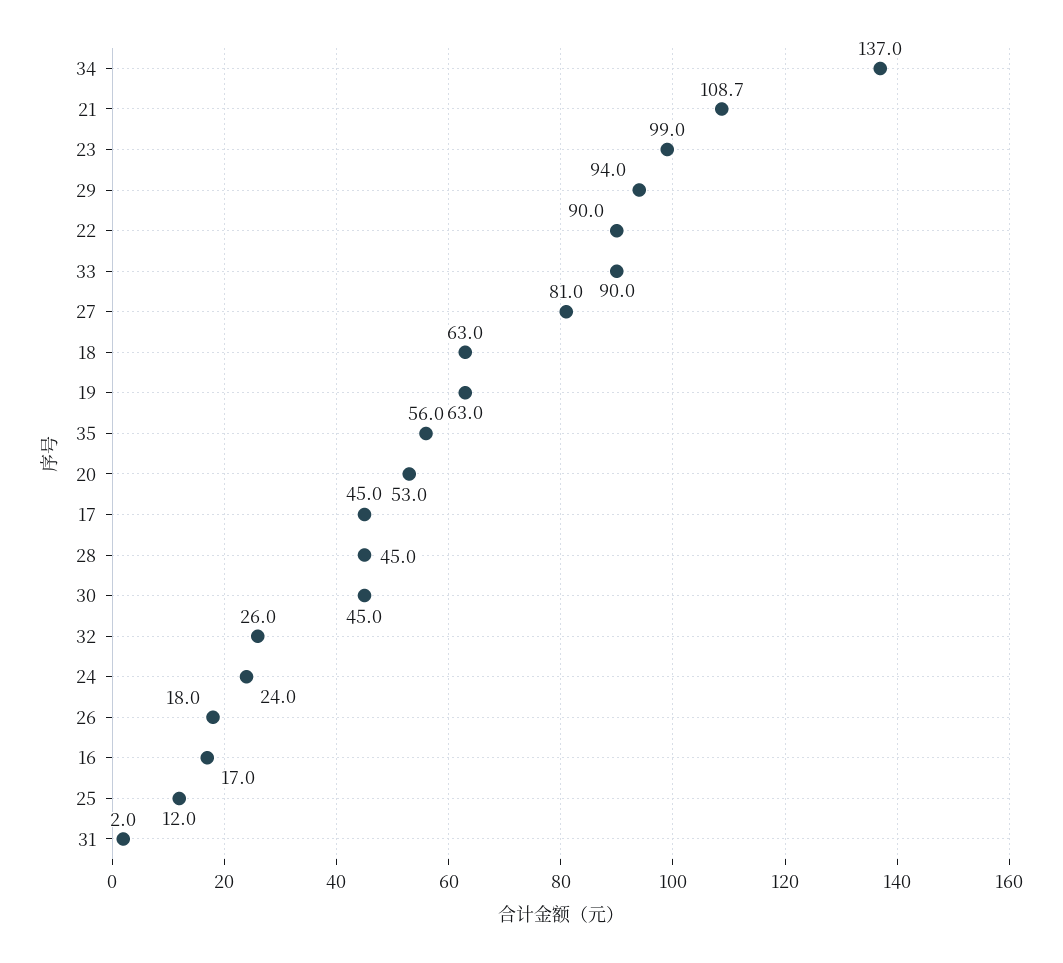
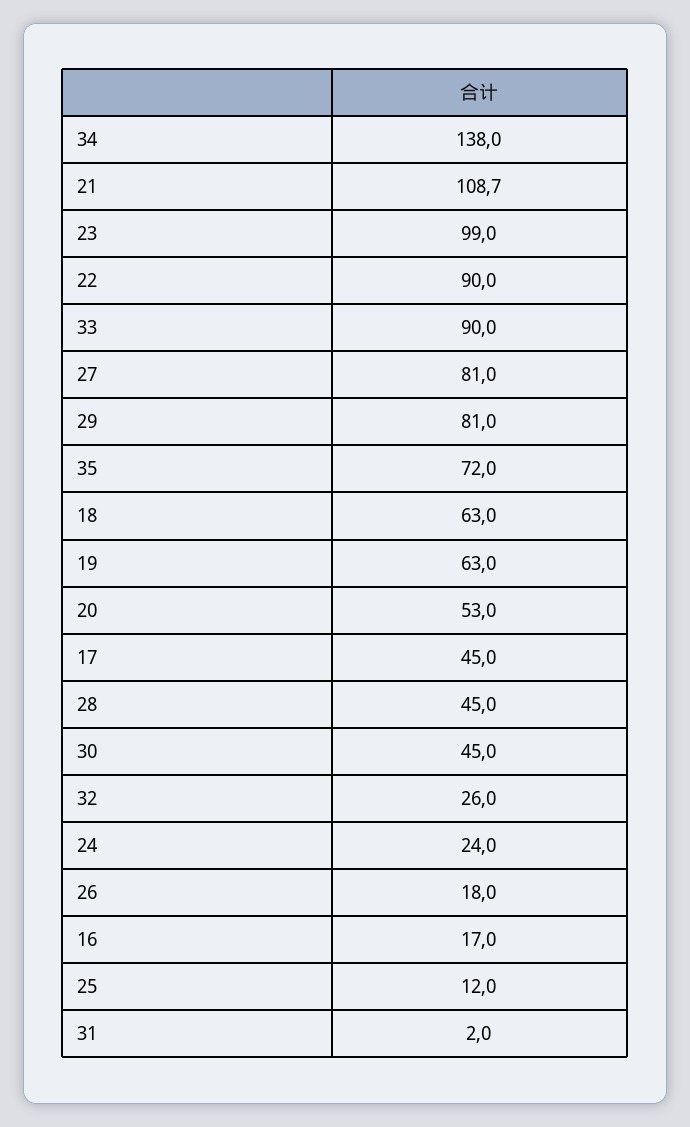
  {
-   "34": 137,
+   "34": 138,
    "21": 108.7,
    "23": 99,
-   "29": 94,
+   "29": 81,
    "22": 90,
    "33": 90,
    "27": 81,
    "18": 63,
    "19": 63,
-   "35": 56,
+   "35": 72,
    "20": 53,
    "17": 45,
    "28": 45,
    "30": 45,
    "32": 26,
    "24": 24,
    "26": 18,
    "16": 17,
    "25": 12,
    "31": 2
  }

